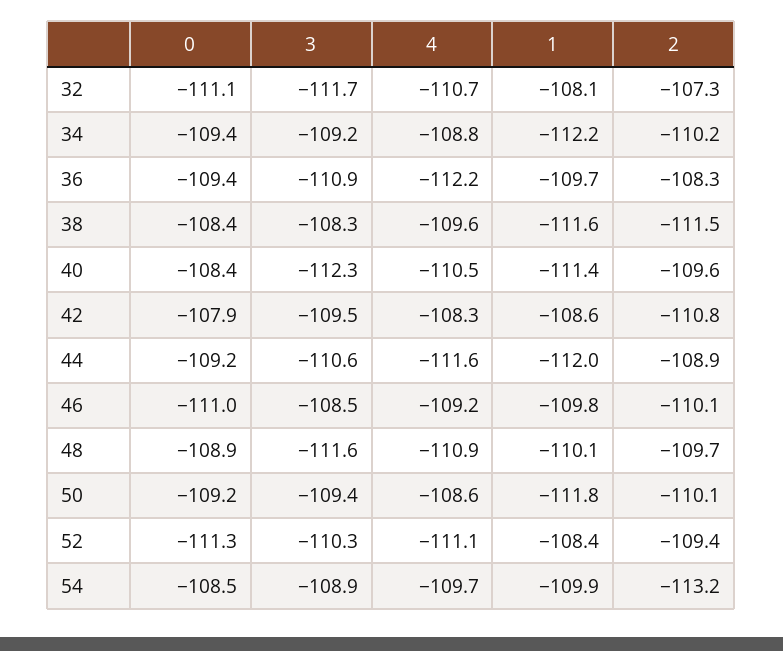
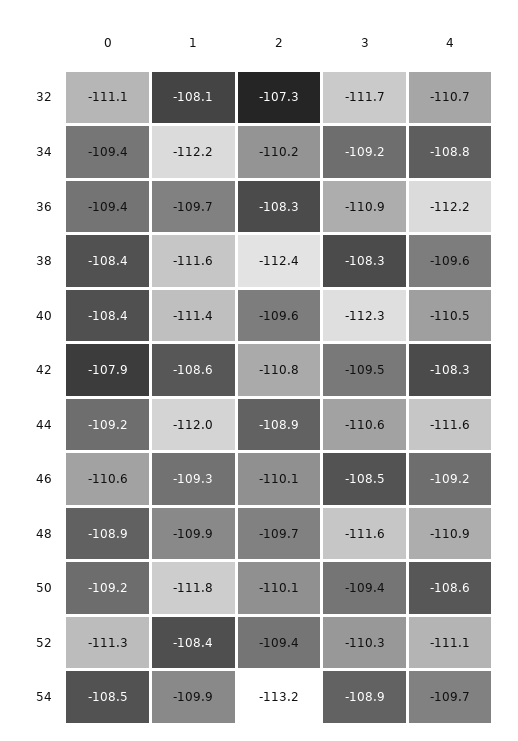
  {
    "0": {
      "32": -111.1,
      "34": -109.4,
      "36": -109.4,
      "38": -108.4,
      "40": -108.4,
      "42": -107.9,
      "44": -109.2,
-     "46": -111,
+     "46": -110.6,
      "48": -108.9,
      "50": -109.2,
      "52": -111.3,
      "54": -108.5
    },
    "3": {
      "32": -111.7,
      "34": -109.2,
      "36": -110.9,
      "38": -108.3,
      "40": -112.3,
      "42": -109.5,
      "44": -110.6,
      "46": -108.5,
      "48": -111.6,
      "50": -109.4,
      "52": -110.3,
      "54": -108.9
    },
    "4": {
      "32": -110.7,
      "34": -108.8,
      "36": -112.2,
      "38": -109.6,
      "40": -110.5,
      "42": -108.3,
      "44": -111.6,
      "46": -109.2,
      "48": -110.9,
      "50": -108.6,
      "52": -111.1,
      "54": -109.7
    },
    "1": {
      "32": -108.1,
      "34": -112.2,
      "36": -109.7,
      "38": -111.6,
      "40": -111.4,
      "42": -108.6,
      "44": -112,
-     "46": -109.8,
+     "46": -109.3,
-     "48": -110.1,
+     "48": -109.9,
      "50": -111.8,
      "52": -108.4,
      "54": -109.9
    },
    "2": {
      "32": -107.3,
      "34": -110.2,
      "36": -108.3,
-     "38": -111.5,
+     "38": -112.4,
      "40": -109.6,
      "42": -110.8,
      "44": -108.9,
      "46": -110.1,
      "48": -109.7,
      "50": -110.1,
      "52": -109.4,
      "54": -113.2
    }
  }

